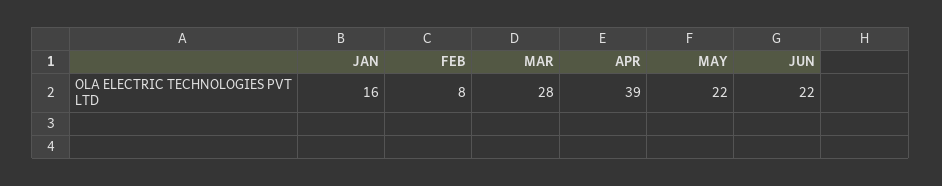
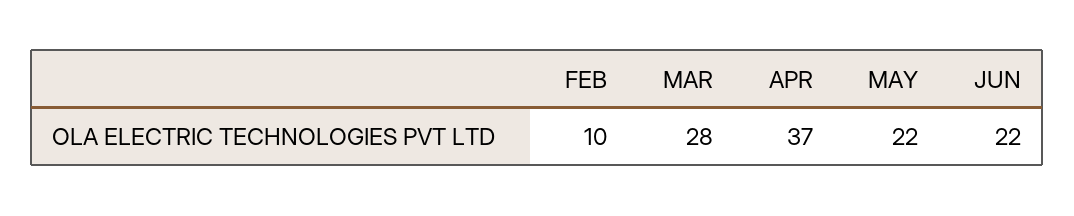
  {
-   "JAN": 16,
-   "FEB": 8,
+   "FEB": 10,
    "MAR": 28,
-   "APR": 39,
+   "APR": 37,
    "MAY": 22,
    "JUN": 22
  }

